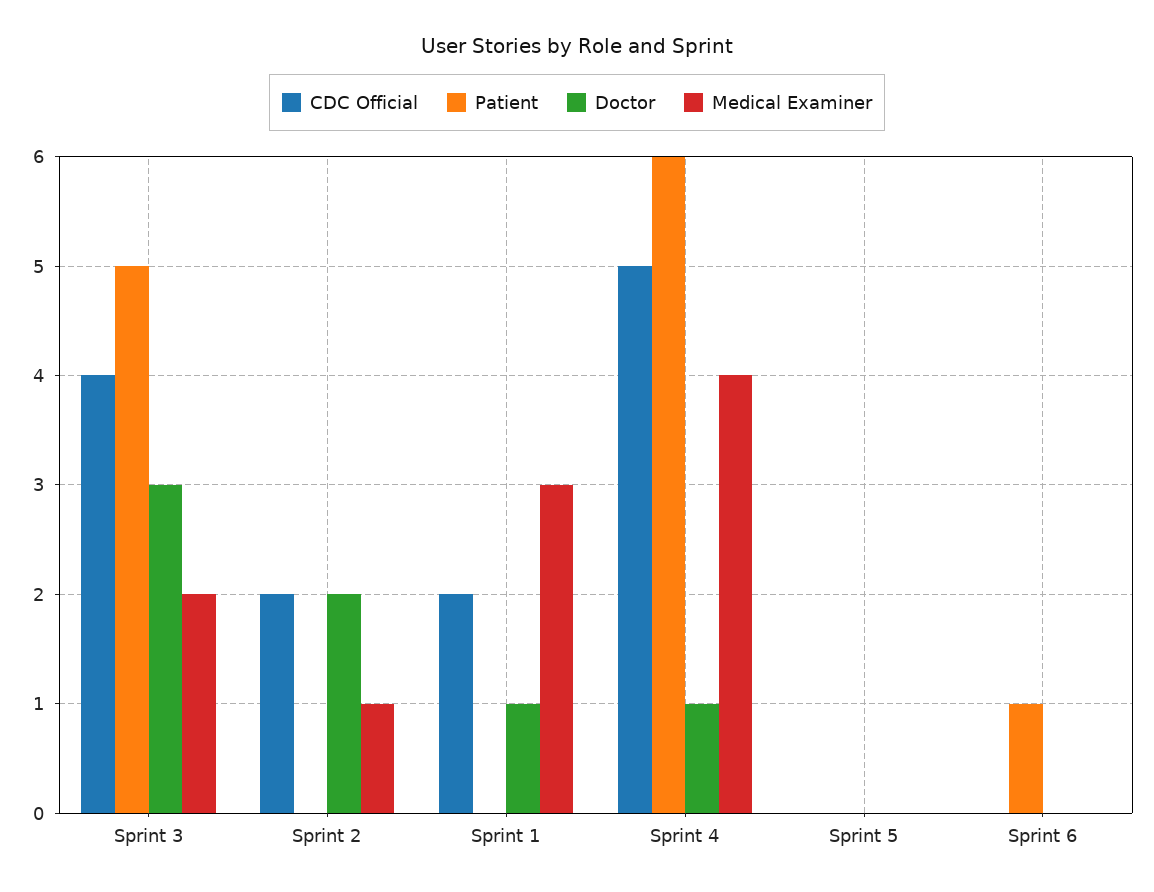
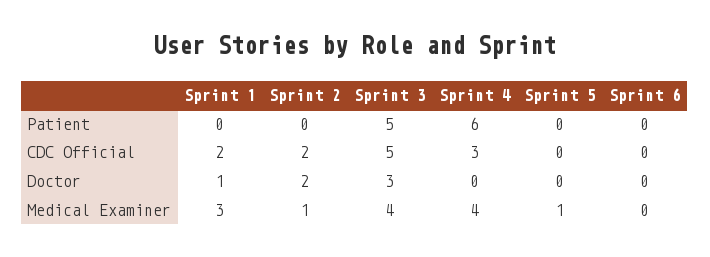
  {
    "CDC Official": {
-     "Sprint 3": 4,
+     "Sprint 3": 5,
      "Sprint 2": 2,
      "Sprint 1": 2,
-     "Sprint 4": 5,
+     "Sprint 4": 3,
      "Sprint 5": 0,
      "Sprint 6": 0
    },
    "Patient": {
      "Sprint 3": 5,
      "Sprint 2": 0,
      "Sprint 1": 0,
      "Sprint 4": 6,
      "Sprint 5": 0,
-     "Sprint 6": 1
+     "Sprint 6": 0
    },
    "Doctor": {
      "Sprint 3": 3,
      "Sprint 2": 2,
      "Sprint 1": 1,
-     "Sprint 4": 1,
+     "Sprint 4": 0,
      "Sprint 5": 0,
      "Sprint 6": 0
    },
    "Medical Examiner": {
-     "Sprint 3": 2,
+     "Sprint 3": 4,
      "Sprint 2": 1,
      "Sprint 1": 3,
      "Sprint 4": 4,
-     "Sprint 5": 0,
+     "Sprint 5": 1,
      "Sprint 6": 0
    }
  }

